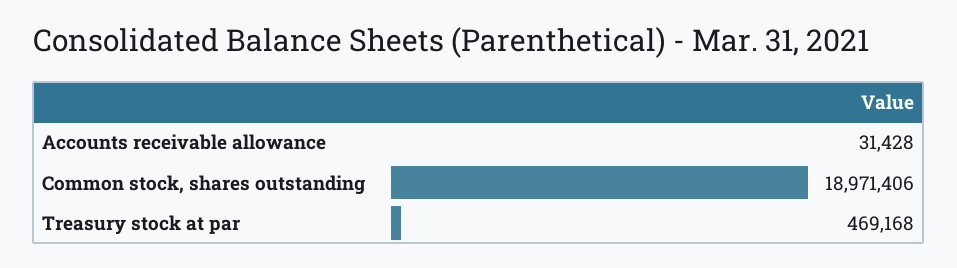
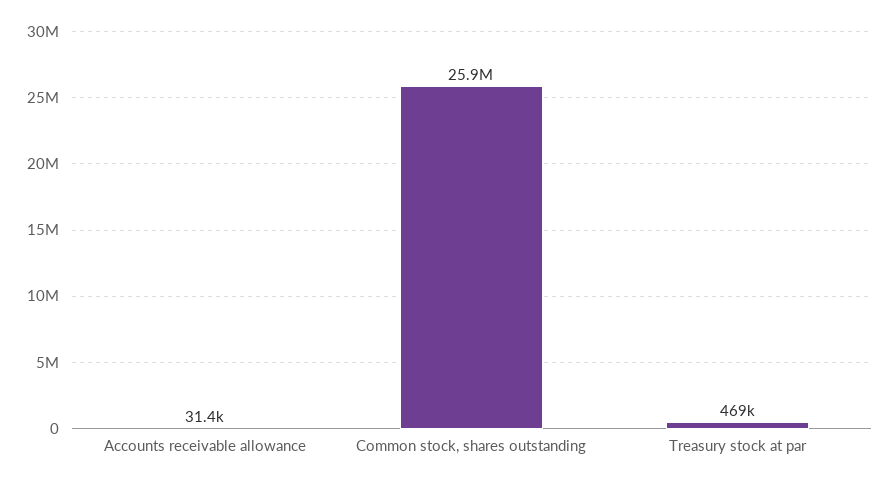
  {
    "Accounts receivable allowance": 31428,
-   "Common stock, shares outstanding": 18971406,
+   "Common stock, shares outstanding": 25900000,
    "Treasury stock at par": 469168
  }

